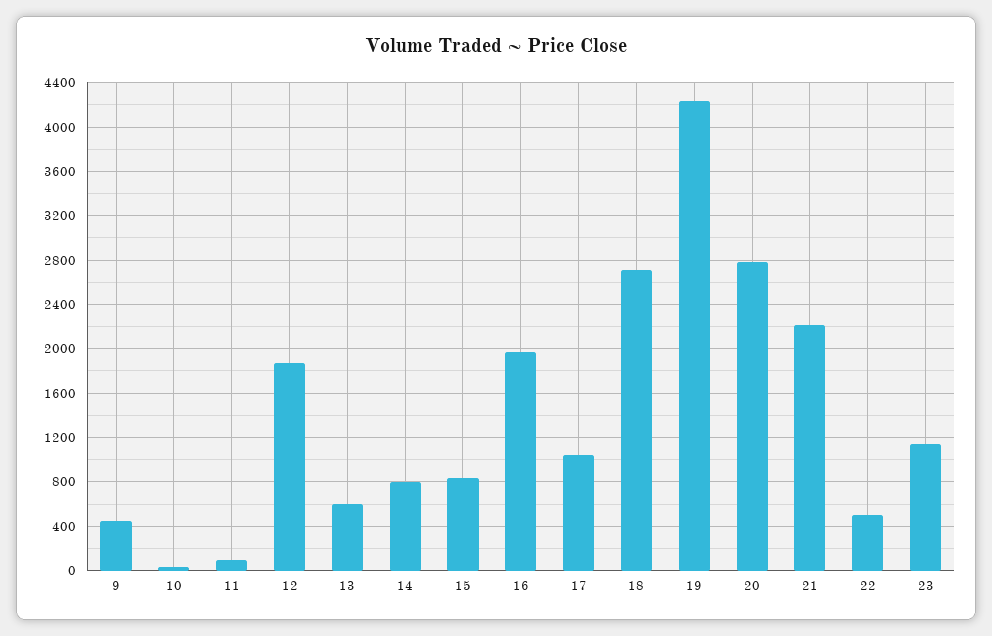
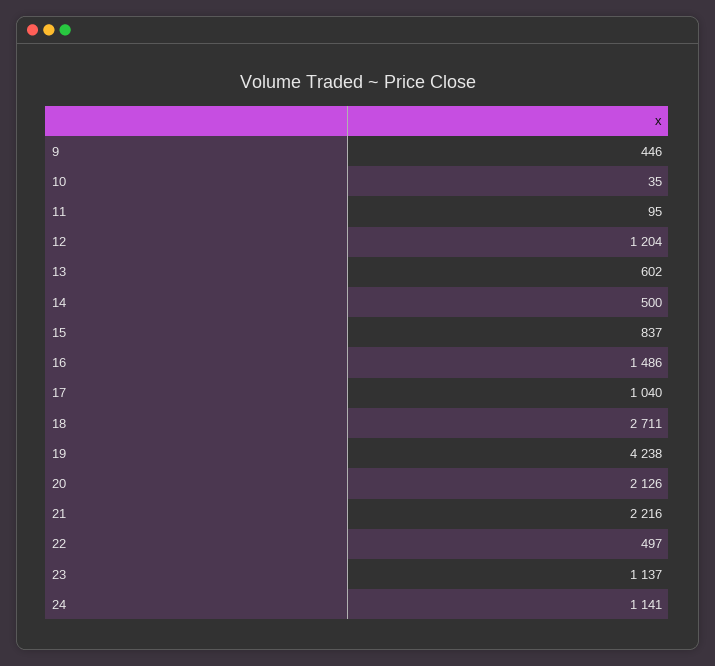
  {
    "9": 446,
    "10": 35,
    "11": 95,
-   "12": 1900,
+   "12": 1204,
    "13": 602,
-   "14": 800,
+   "14": 500,
    "15": 837,
-   "16": 2000,
+   "16": 1486,
    "17": 1040,
    "18": 2711,
    "19": 4238,
-   "20": 2800,
+   "20": 2126,
    "21": 2216,
    "22": 497,
-   "23": 1137
+   "23": 1137,
+   "24": 1141
  }

